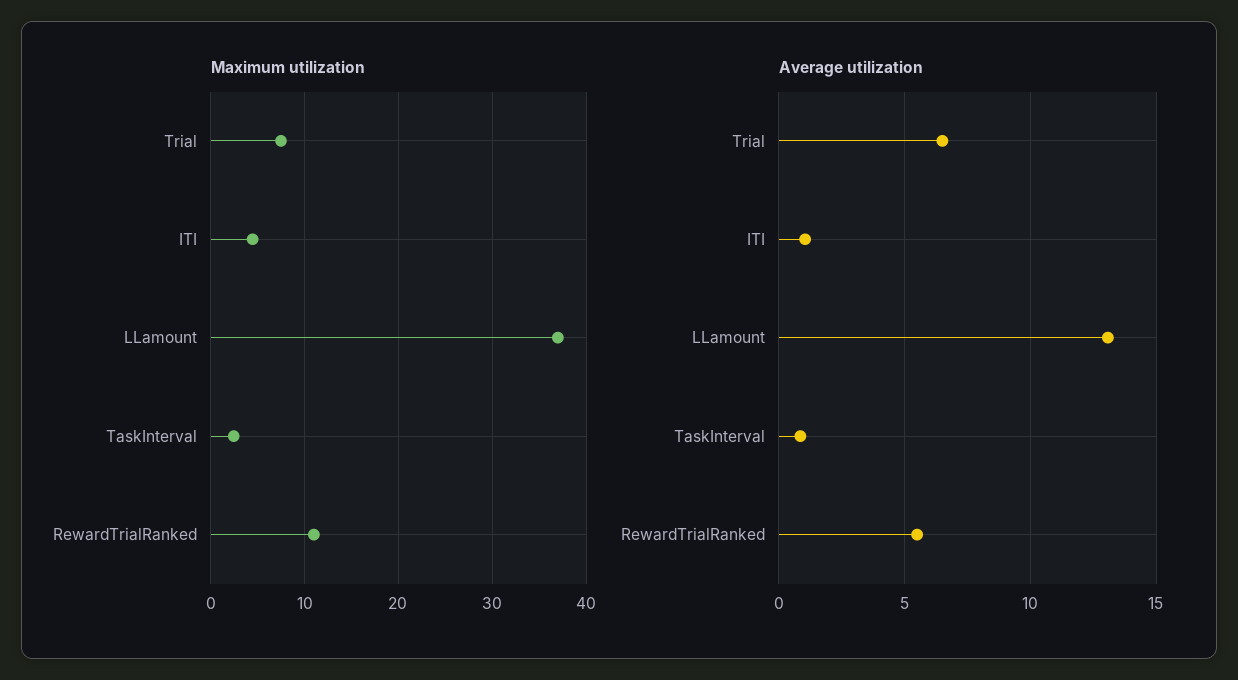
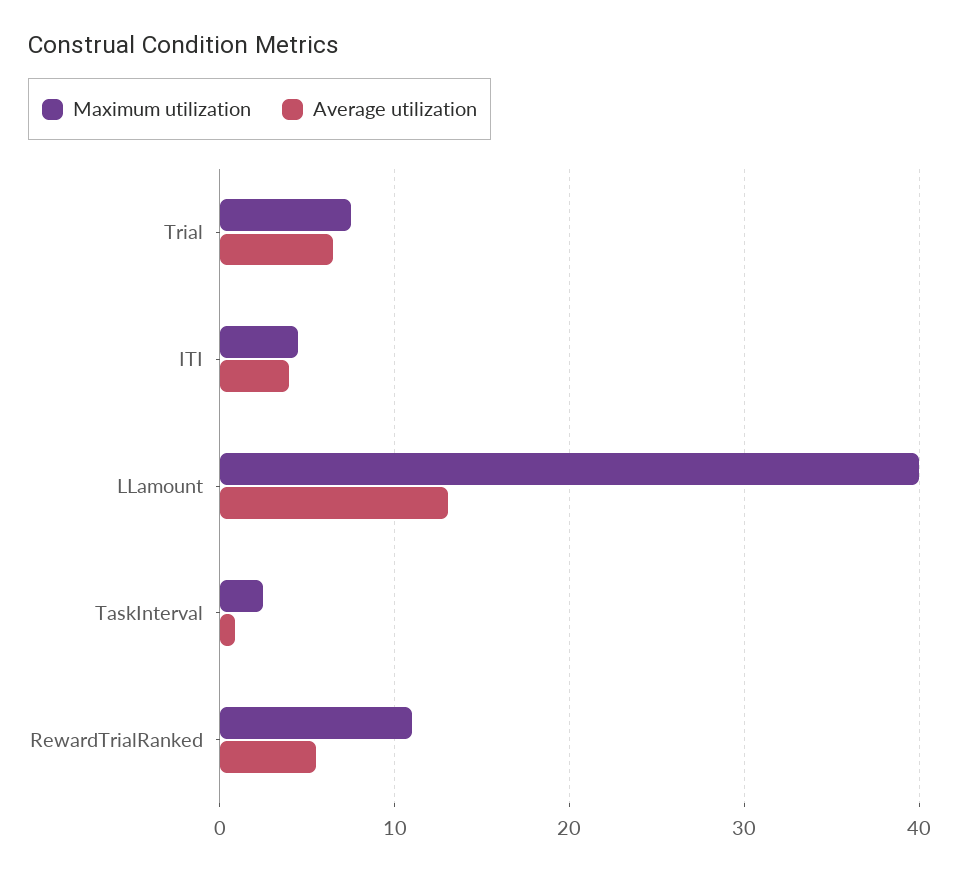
  {
    "Maximum utilization": {
      "Trial": 8,
      "ITI": 4,
-     "LLamount": 37,
+     "LLamount": 40,
      "TaskInterval": 2,
      "RewardTrialRanked": 11
    },
    "Average utilization": {
      "Trial": 6.5,
-     "ITI": 1,
+     "ITI": 4,
      "LLamount": 13,
      "TaskInterval": 1,
      "RewardTrialRanked": 5.5
    }
  }

